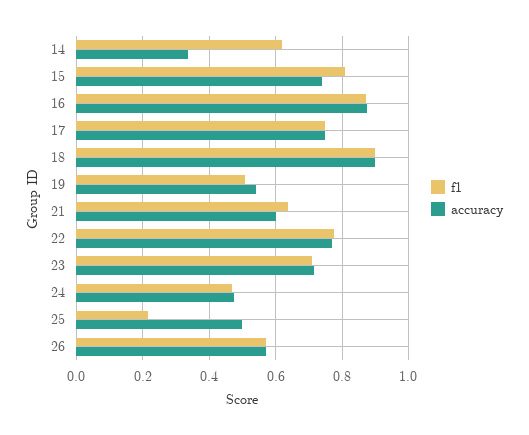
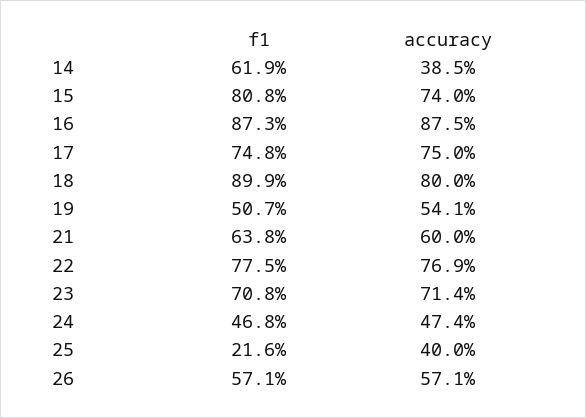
  {
    "f1": {
      "14": 0.619,
      "15": 0.808,
      "16": 0.873,
      "17": 0.748,
      "18": 0.899,
      "19": 0.507,
      "21": 0.638,
      "22": 0.775,
      "23": 0.708,
      "24": 0.468,
      "25": 0.216,
      "26": 0.571
    },
    "accuracy": {
-     "14": 0.34,
+     "14": 0.385,
      "15": 0.74,
      "16": 0.875,
      "17": 0.75,
-     "18": 0.9,
+     "18": 0.8,
      "19": 0.541,
      "21": 0.6,
      "22": 0.769,
      "23": 0.714,
      "24": 0.474,
-     "25": 0.5,
+     "25": 0.4,
      "26": 0.571
    }
  }

